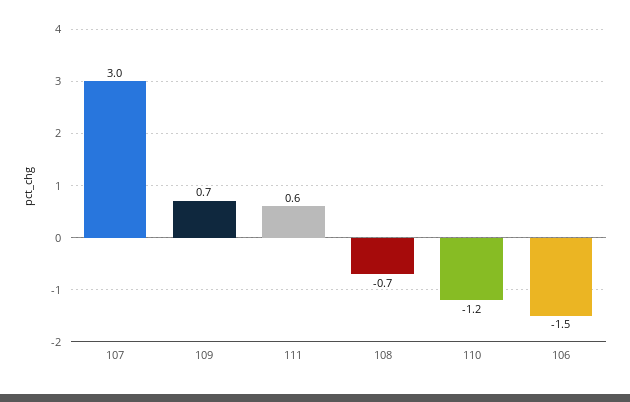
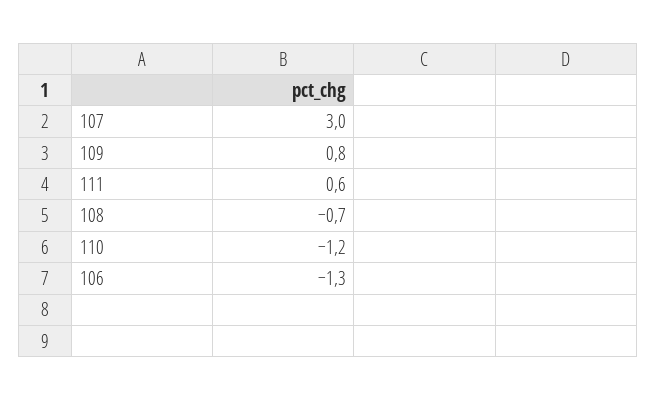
  {
    "107": 3,
-   "109": 0.7,
+   "109": 0.8,
    "111": 0.6,
    "108": -0.7,
    "110": -1.2,
-   "106": -1.5
+   "106": -1.3
  }

